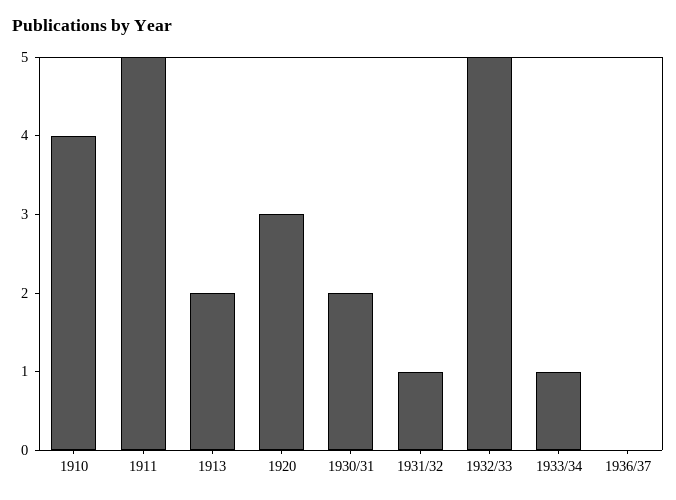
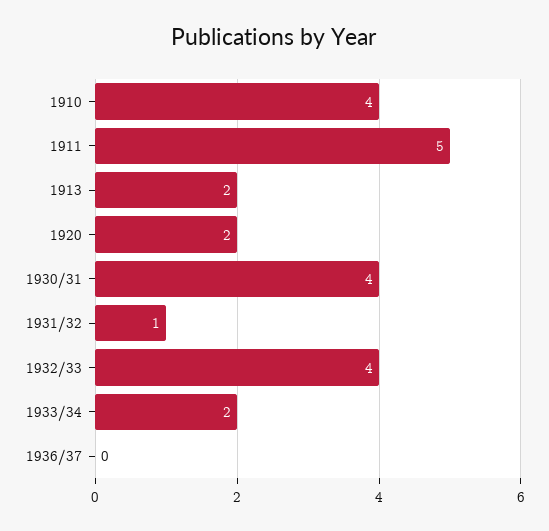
  {
    "1910": 4,
    "1911": 5,
    "1913": 2,
-   "1920": 3,
+   "1920": 2,
-   "1930/31": 2,
+   "1930/31": 4,
    "1931/32": 1,
-   "1932/33": 5,
+   "1932/33": 4,
-   "1933/34": 1,
+   "1933/34": 2,
    "1936/37": 0
  }

